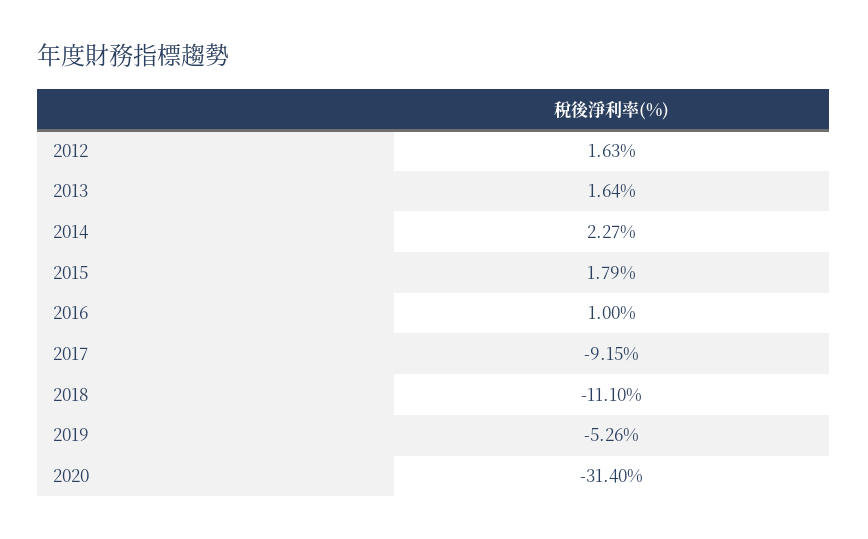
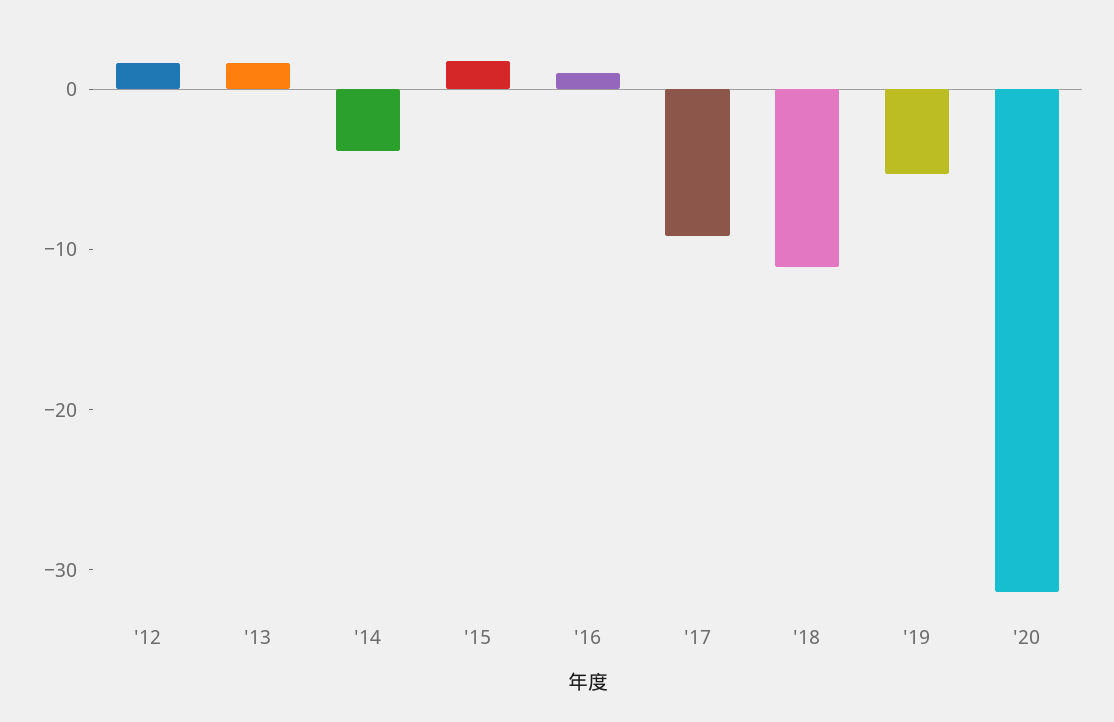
  {
    "2012": 1.63,
    "2013": 1.64,
-   "2014": 2.27,
+   "2014": -4,
    "2015": 1.79,
    "2016": 1,
    "2017": -9.15,
    "2018": -11.1,
    "2019": -5.26,
    "2020": -31.4
  }

